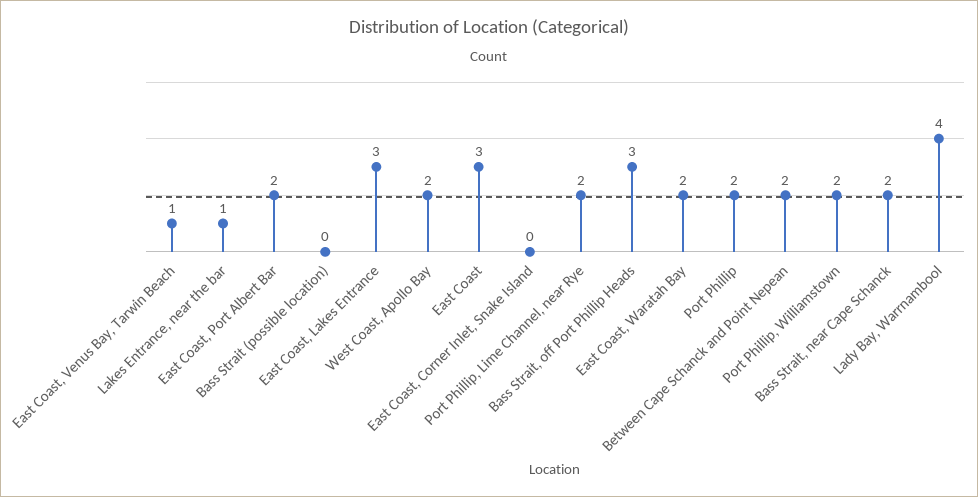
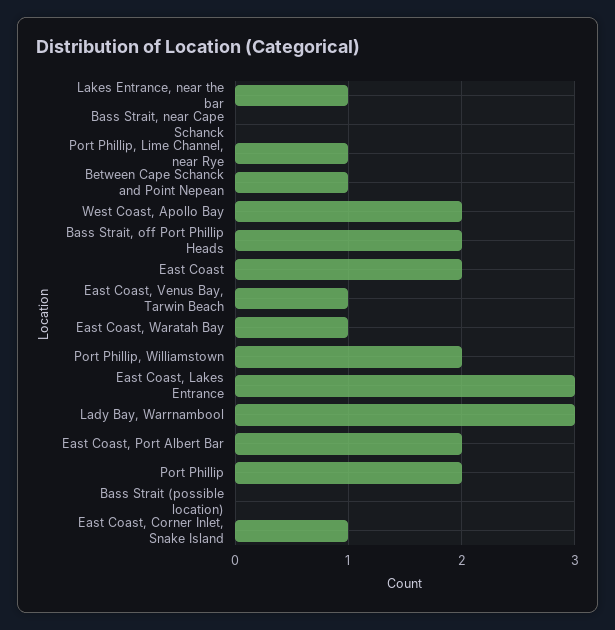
  {
    "East Coast, Venus Bay, Tarwin Beach": 1,
    "Lakes Entrance, near the bar": 1,
    "East Coast, Port Albert Bar": 2,
    "Bass Strait (possible location)": 0,
    "East Coast, Lakes Entrance": 3,
    "West Coast, Apollo Bay": 2,
-   "East Coast": 3,
+   "East Coast": 2,
-   "East Coast, Corner Inlet, Snake Island": 0,
+   "East Coast, Corner Inlet, Snake Island": 1,
-   "Port Phillip, Lime Channel, near Rye": 2,
+   "Port Phillip, Lime Channel, near Rye": 1,
-   "Bass Strait, off Port Phillip Heads": 3,
+   "Bass Strait, off Port Phillip Heads": 2,
-   "East Coast, Waratah Bay": 2,
+   "East Coast, Waratah Bay": 1,
    "Port Phillip": 2,
-   "Between Cape Schanck and Point Nepean": 2,
+   "Between Cape Schanck and Point Nepean": 1,
    "Port Phillip, Williamstown": 2,
-   "Bass Strait, near Cape Schanck": 2,
+   "Bass Strait, near Cape Schanck": 0,
-   "Lady Bay, Warrnambool": 4
+   "Lady Bay, Warrnambool": 3
  }

